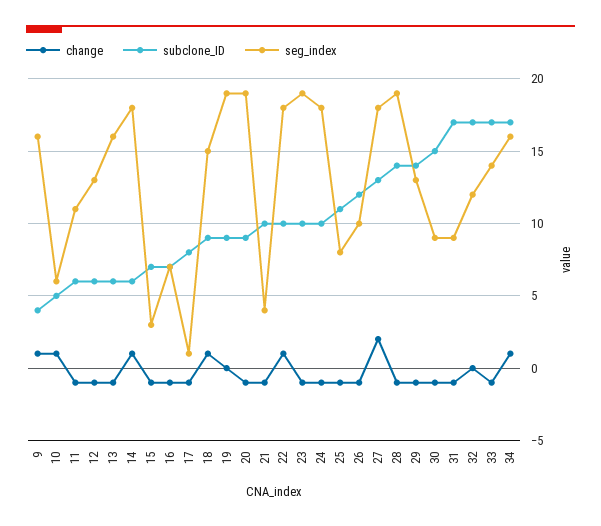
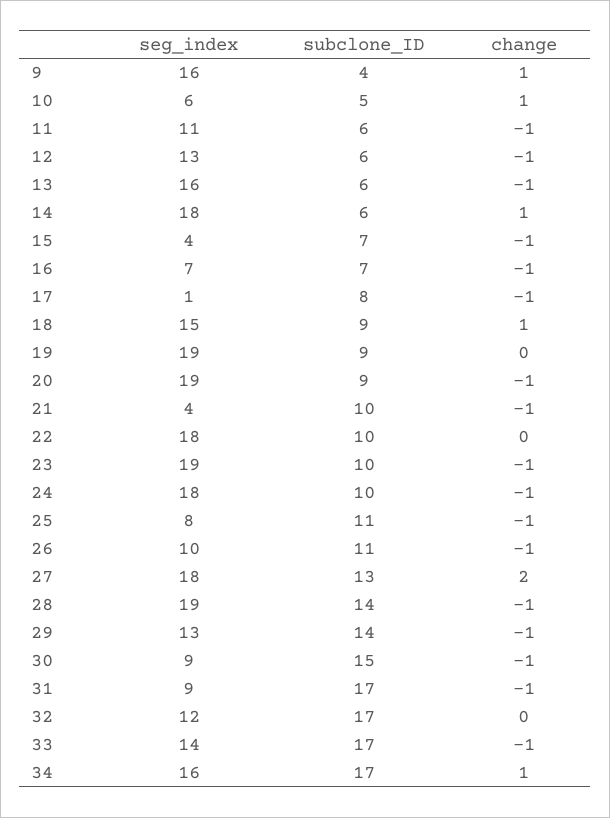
  {
    "change": {
      "9": 1,
      "10": 1,
      "11": -1,
      "12": -1,
      "13": -1,
      "14": 1,
      "15": -1,
      "16": -1,
      "17": -1,
      "18": 1,
      "19": 0,
      "20": -1,
      "21": -1,
-     "22": 1,
+     "22": 0,
      "23": -1,
      "24": -1,
      "25": -1,
      "26": -1,
      "27": 2,
      "28": -1,
      "29": -1,
      "30": -1,
      "31": -1,
      "32": 0,
      "33": -1,
      "34": 1
    },
    "subclone_ID": {
      "9": 4,
      "10": 5,
      "11": 6,
      "12": 6,
      "13": 6,
      "14": 6,
      "15": 7,
      "16": 7,
      "17": 8,
      "18": 9,
      "19": 9,
      "20": 9,
      "21": 10,
      "22": 10,
      "23": 10,
      "24": 10,
      "25": 11,
-     "26": 12,
+     "26": 11,
      "27": 13,
      "28": 14,
      "29": 14,
      "30": 15,
      "31": 17,
      "32": 17,
      "33": 17,
      "34": 17
    },
    "seg_index": {
      "9": 16,
      "10": 6,
      "11": 11,
      "12": 13,
      "13": 16,
      "14": 18,
-     "15": 3,
+     "15": 4,
      "16": 7,
      "17": 1,
      "18": 15,
      "19": 19,
      "20": 19,
      "21": 4,
      "22": 18,
      "23": 19,
      "24": 18,
      "25": 8,
      "26": 10,
      "27": 18,
      "28": 19,
      "29": 13,
      "30": 9,
      "31": 9,
      "32": 12,
      "33": 14,
      "34": 16
    }
  }

